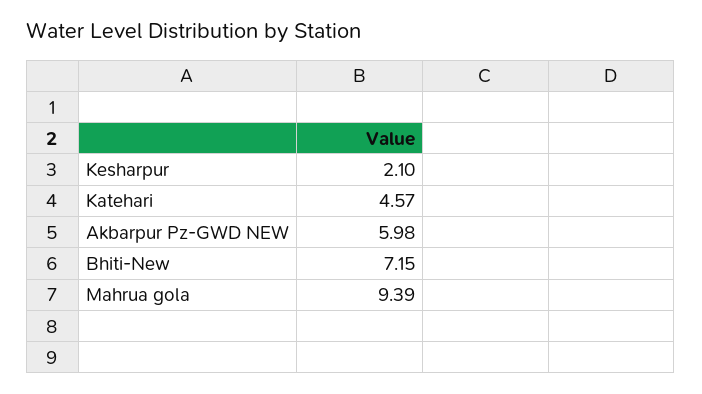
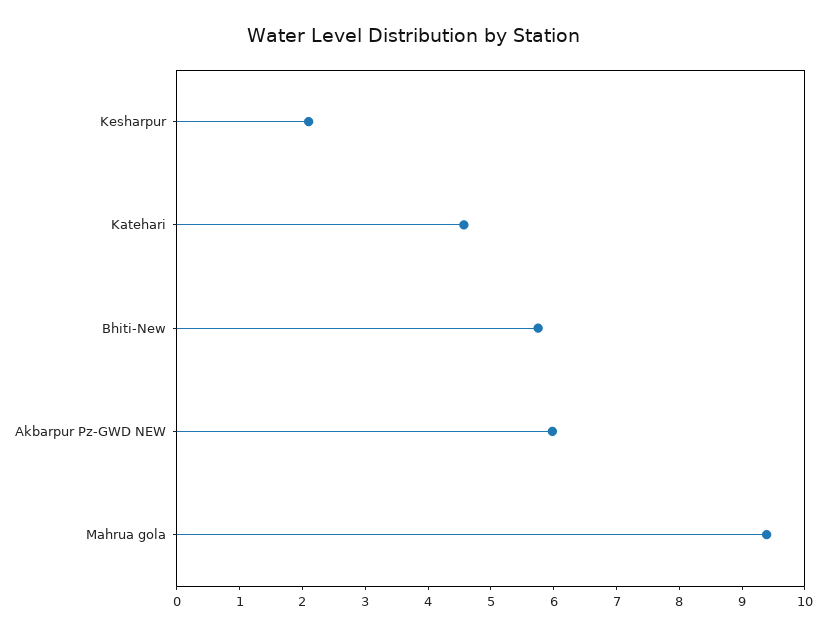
  {
    "Kesharpur": 2.1,
    "Katehari": 4.57,
    "Akbarpur Pz-GWD NEW": 5.98,
-   "Bhiti-New": 7.15,
+   "Bhiti-New": 5.8,
    "Mahrua gola": 9.39
  }

